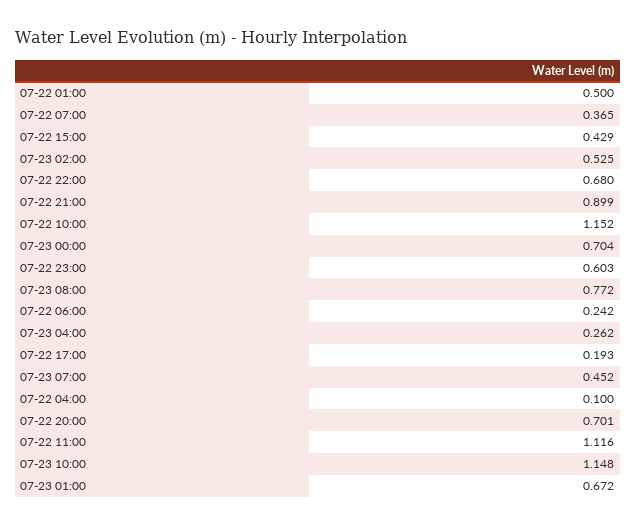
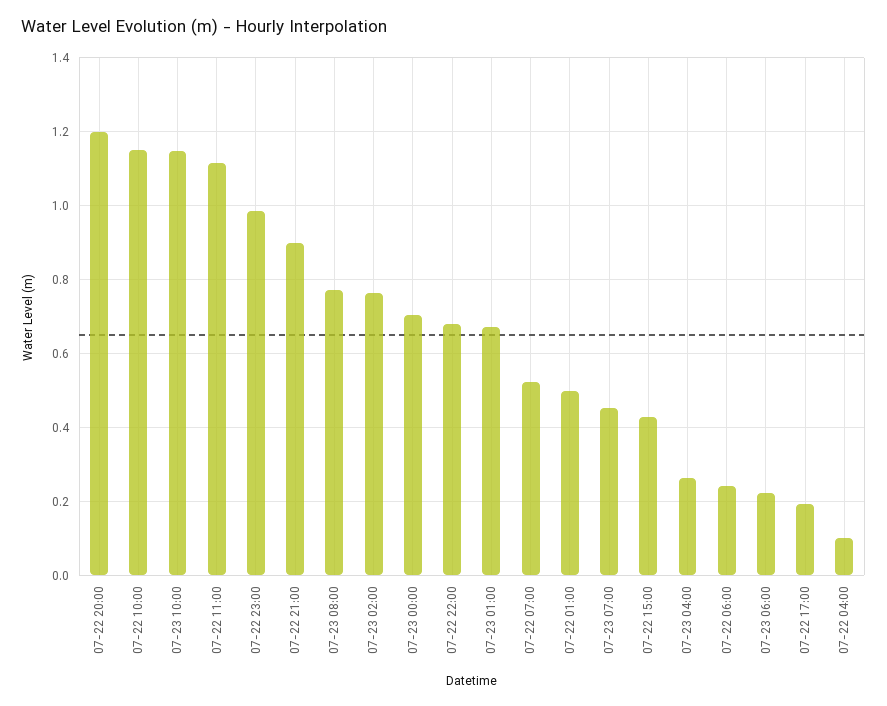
  {
    "07-22 01:00": 0.5,
-   "07-22 07:00": 0.365,
+   "07-22 07:00": 0.52,
    "07-22 15:00": 0.429,
-   "07-23 02:00": 0.525,
+   "07-23 02:00": 0.76,
    "07-22 22:00": 0.68,
    "07-22 21:00": 0.899,
    "07-22 10:00": 1.152,
    "07-23 00:00": 0.704,
-   "07-22 23:00": 0.603,
+   "07-22 23:00": 0.98,
    "07-23 08:00": 0.772,
    "07-22 06:00": 0.242,
    "07-23 04:00": 0.262,
    "07-22 17:00": 0.193,
    "07-23 07:00": 0.452,
    "07-22 04:00": 0.1,
-   "07-22 20:00": 0.701,
+   "07-22 20:00": 1.2,
    "07-22 11:00": 1.116,
    "07-23 10:00": 1.148,
-   "07-23 01:00": 0.672
+   "07-23 01:00": 0.672,
+   "07-23 06:00": 0.22
  }

